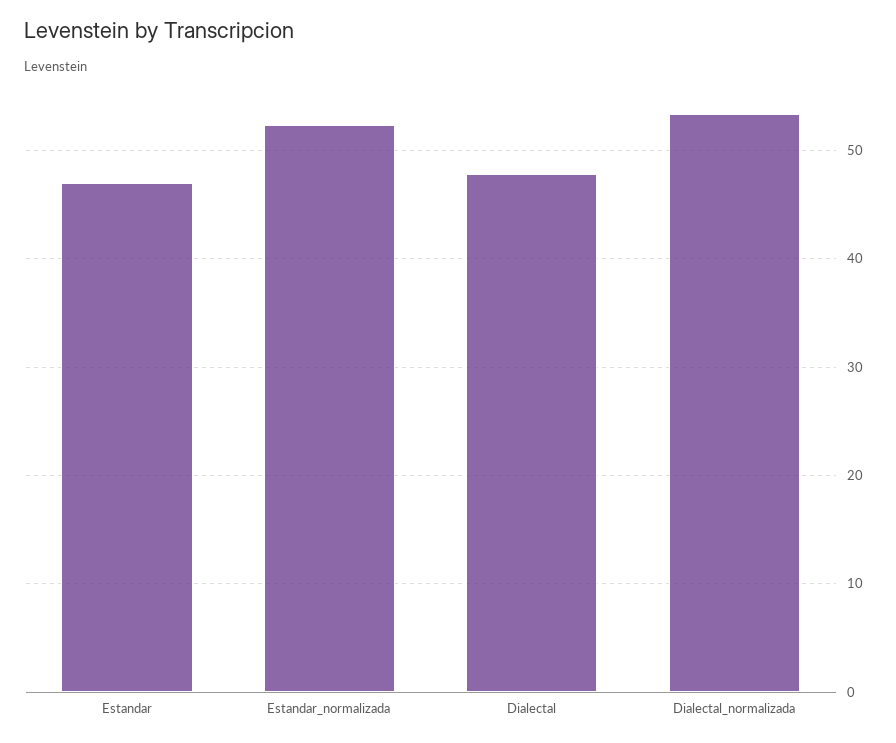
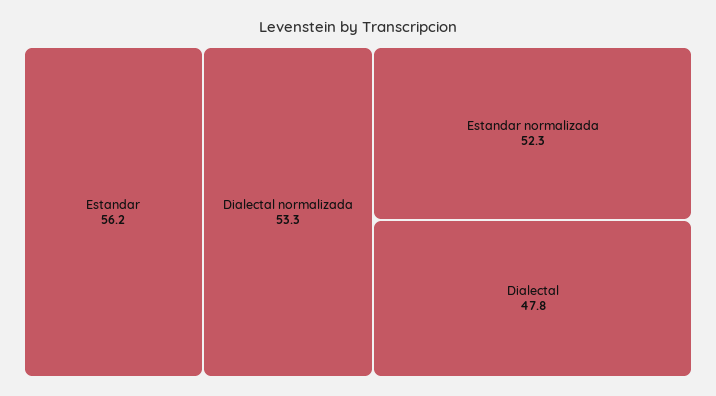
  {
-   "Estandar": 47,
+   "Estandar": 56.2,
    "Estandar_normalizada": 52.3,
    "Dialectal": 47.8,
    "Dialectal_normalizada": 53.3
  }

